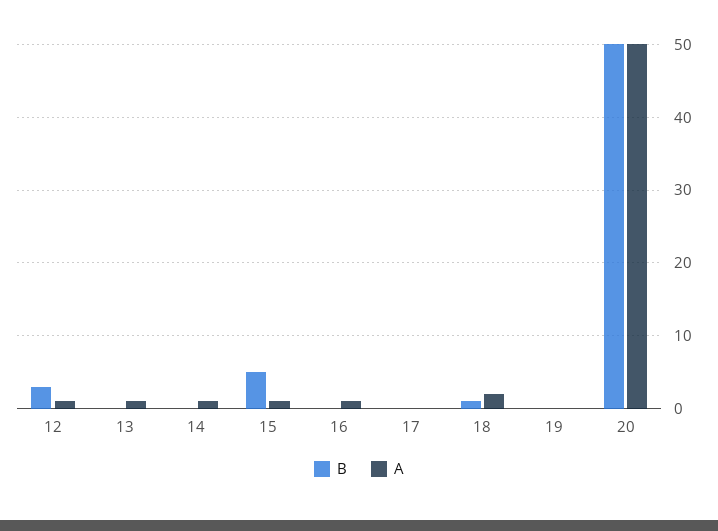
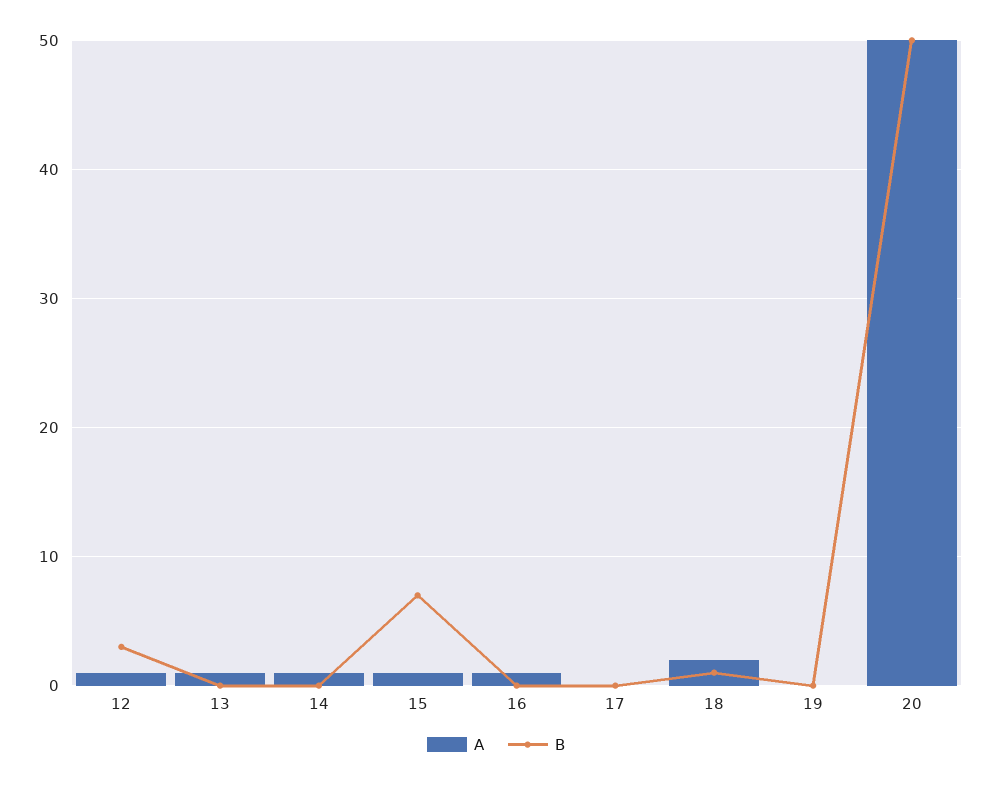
  {
    "B": {
      "12": 3,
      "13": 0,
      "14": 0,
-     "15": 5,
+     "15": 7,
      "16": 0,
      "17": 0,
      "18": 1,
      "19": 0,
      "20": 50
    },
    "A": {
      "12": 1,
      "13": 1,
      "14": 1,
      "15": 1,
      "16": 1,
      "17": 0,
      "18": 2,
      "19": 0,
      "20": 50
    }
  }

